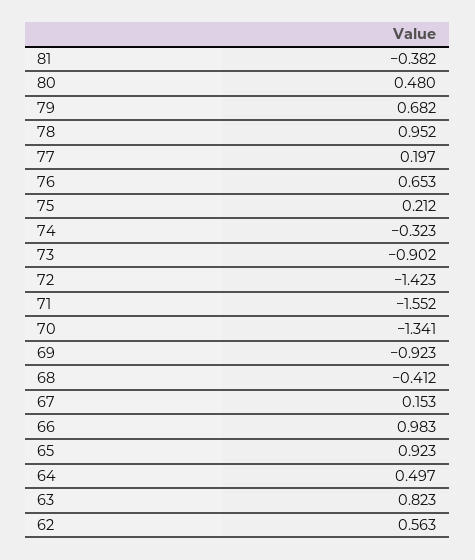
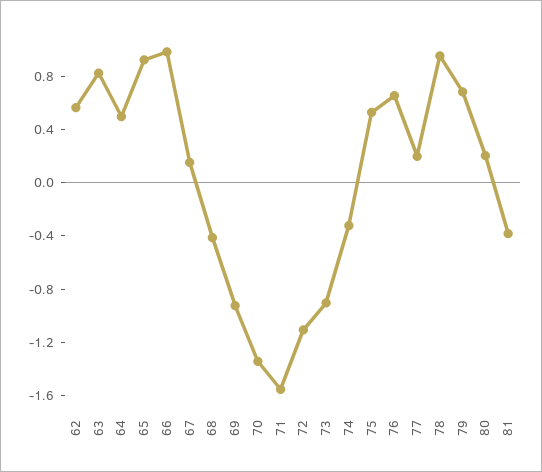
  {
    "81": -0.382,
-   "80": 0.48,
+   "80": 0.2,
    "79": 0.682,
    "78": 0.952,
    "77": 0.197,
    "76": 0.653,
-   "75": 0.212,
+   "75": 0.5,
    "74": -0.323,
    "73": -0.902,
-   "72": -1.423,
+   "72": -1.1,
    "71": -1.552,
    "70": -1.341,
    "69": -0.923,
    "68": -0.412,
    "67": 0.153,
    "66": 0.983,
    "65": 0.923,
    "64": 0.497,
    "63": 0.823,
    "62": 0.563
  }

